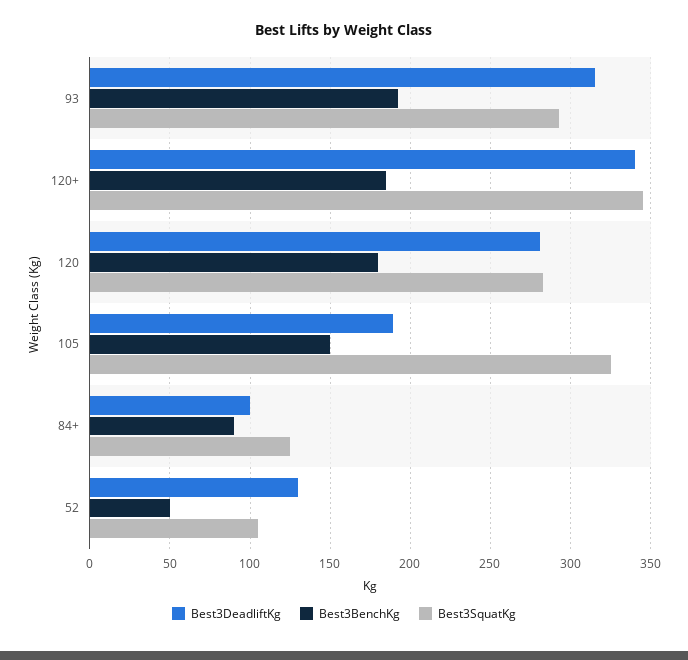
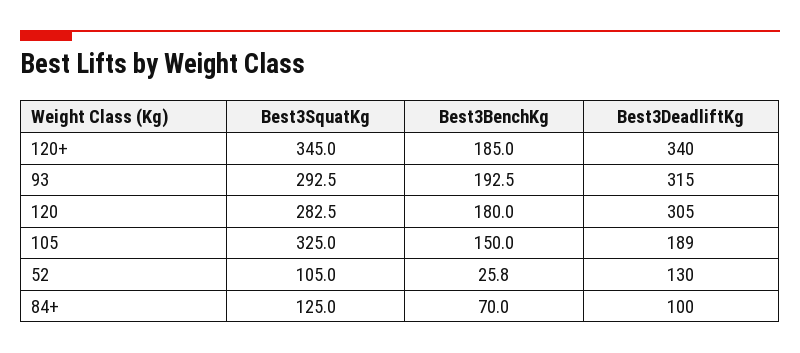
  {
    "Best3DeadliftKg": {
      "93": 315,
      "120+": 340,
-     "120": 280,
+     "120": 305,
      "105": 189,
      "84+": 100,
      "52": 130
    },
    "Best3BenchKg": {
      "93": 192.5,
      "120+": 185,
      "120": 180,
      "105": 150,
-     "84+": 90,
+     "84+": 70,
-     "52": 50
+     "52": 25.8
    },
    "Best3SquatKg": {
      "93": 292.5,
      "120+": 345,
      "120": 282.5,
      "105": 325,
      "84+": 125,
      "52": 105
    }
  }

